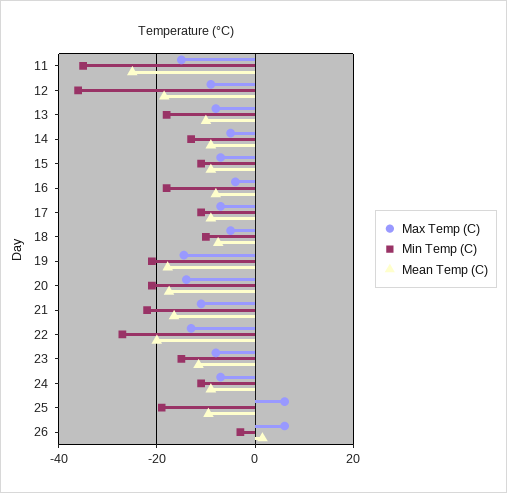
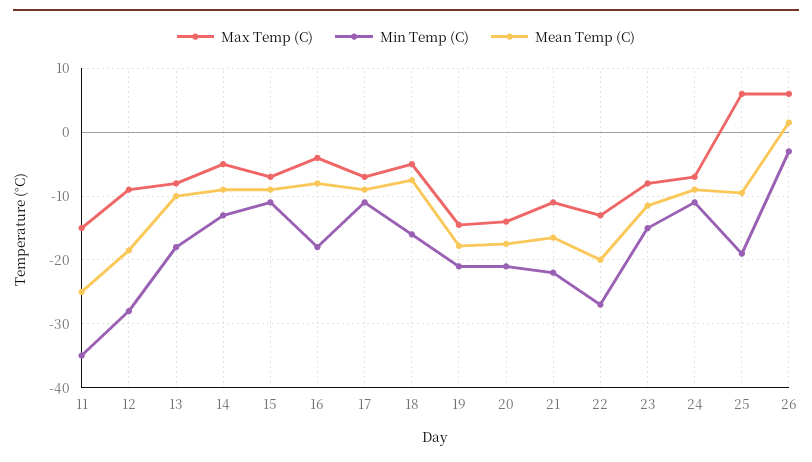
  {
    "Max Temp (C)": {
      "11": -15,
      "12": -9,
      "13": -8,
      "14": -5,
      "15": -7,
      "16": -4,
      "17": -7,
      "18": -5,
      "19": -15,
      "20": -14,
      "21": -11,
      "22": -13,
      "23": -8,
      "24": -7,
      "25": 6,
      "26": 6
    },
    "Min Temp (C)": {
      "11": -35,
-     "12": -36,
+     "12": -28,
      "13": -18,
      "14": -13,
      "15": -11,
      "16": -18,
      "17": -11,
-     "18": -10,
+     "18": -16,
      "19": -21,
      "20": -21,
      "21": -22,
      "22": -27,
      "23": -15,
      "24": -11,
      "25": -19,
      "26": -3
    },
    "Mean Temp (C)": {
      "11": -25,
      "12": -19,
      "13": -10,
      "14": -9,
      "15": -9,
      "16": -8,
      "17": -9,
      "18": -8,
      "19": -18,
      "20": -18,
      "21": -17,
      "22": -20,
      "23": -12,
      "24": -9,
      "25": -10,
      "26": 2
    }
  }

